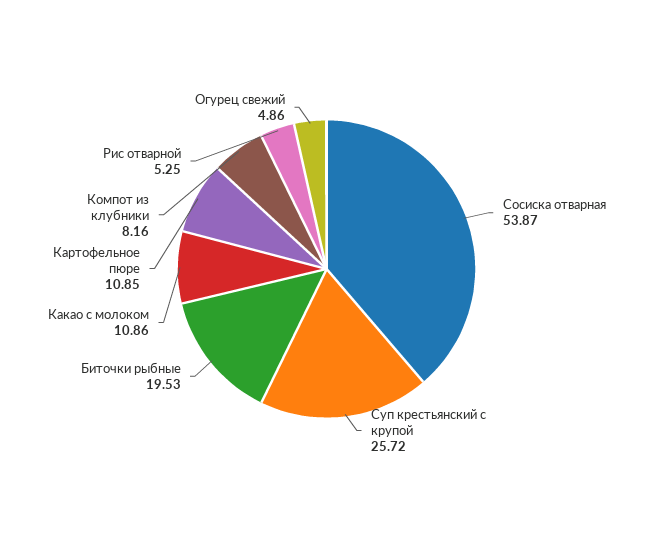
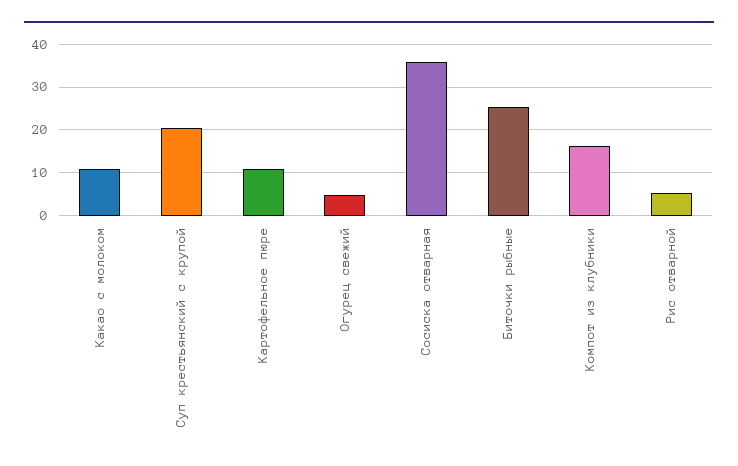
  {
-   "Сосиска отварная": 53.87,
+   "Сосиска отварная": 36,
-   "Суп крестьянский с крупой": 25.72,
+   "Суп крестьянский с крупой": 20,
-   "Биточки рыбные": 19.53,
+   "Биточки рыбные": 26,
    "Какао с молоком": 10.86,
    "Картофельное пюре": 10.85,
-   "Компот из клубники": 8.16,
+   "Компот из клубники": 16,
    "Рис отварной": 5.25,
    "Огурец свежий": 4.86
  }

